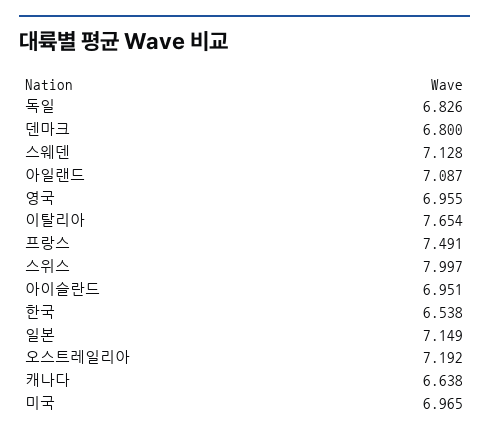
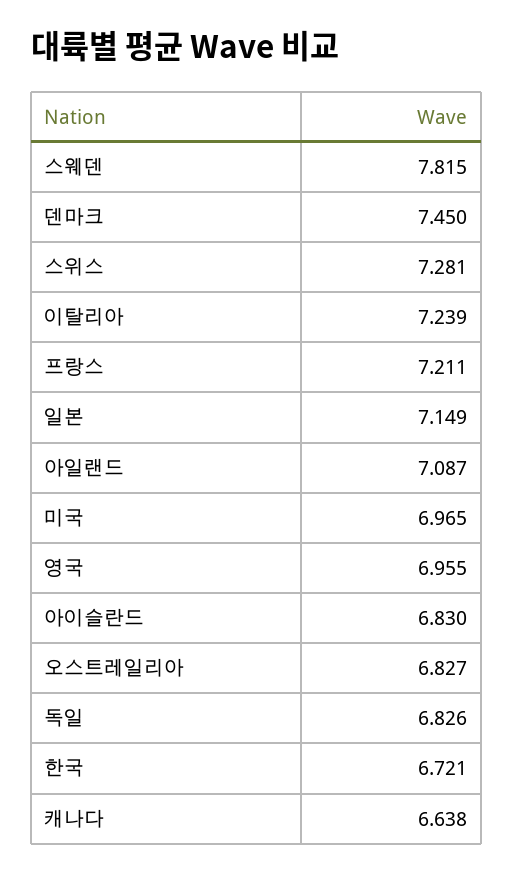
  {
    "독일": 6.826,
-   "덴마크": 6.8,
+   "덴마크": 7.45,
-   "스웨덴": 7.128,
+   "스웨덴": 7.815,
    "아일랜드": 7.087,
    "영국": 6.955,
-   "이탈리아": 7.654,
+   "이탈리아": 7.239,
-   "프랑스": 7.491,
+   "프랑스": 7.211,
-   "스위스": 7.997,
+   "스위스": 7.281,
-   "아이슬란드": 6.951,
+   "아이슬란드": 6.83,
-   "한국": 6.538,
+   "한국": 6.721,
    "일본": 7.149,
-   "오스트레일리아": 7.192,
+   "오스트레일리아": 6.827,
    "캐나다": 6.638,
    "미국": 6.965
  }

